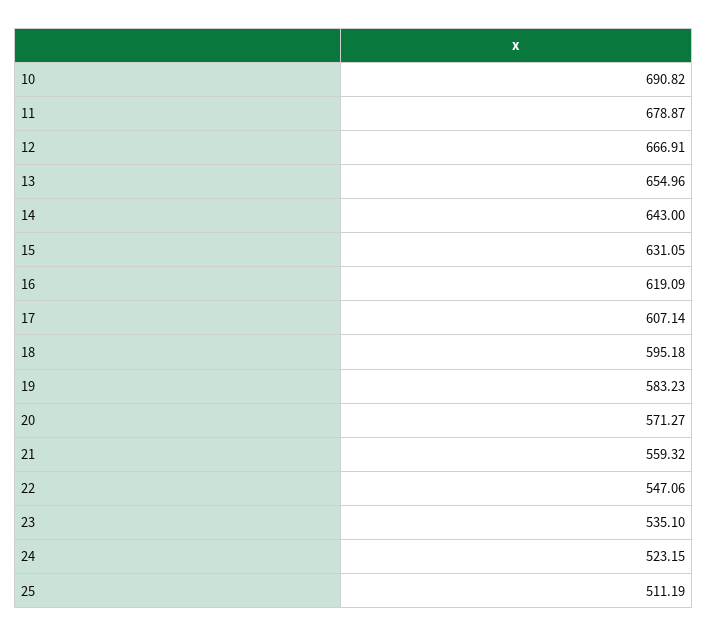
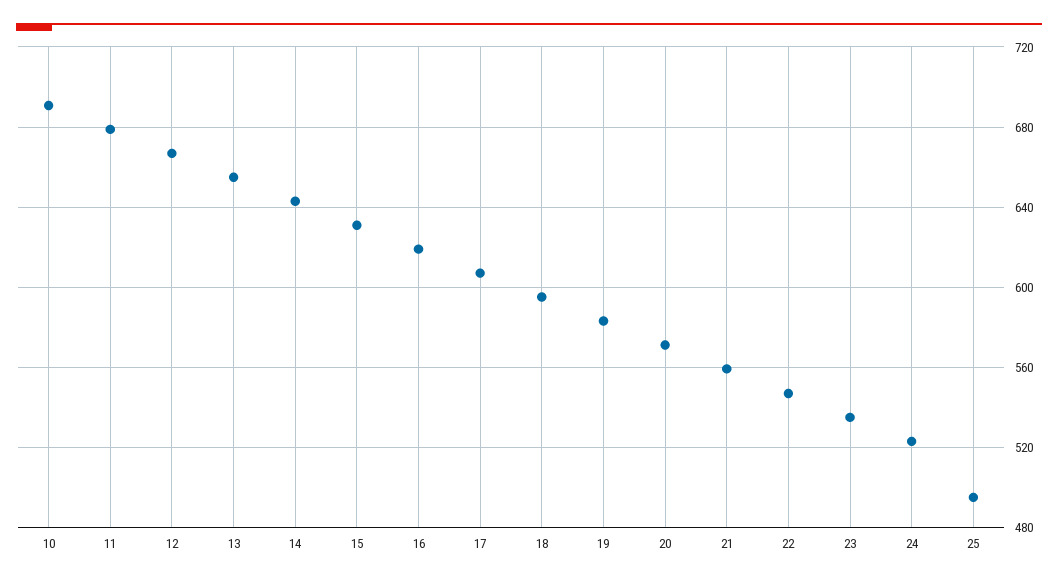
  {
    "10": 690.82,
    "11": 678.87,
    "12": 666.91,
    "13": 654.96,
    "14": 643,
    "15": 631.05,
    "16": 619.09,
    "17": 607.14,
    "18": 595.18,
    "19": 583.23,
    "20": 571.27,
    "21": 559.32,
    "22": 547.06,
    "23": 535.1,
    "24": 523.15,
-   "25": 511.19
+   "25": 495
  }

